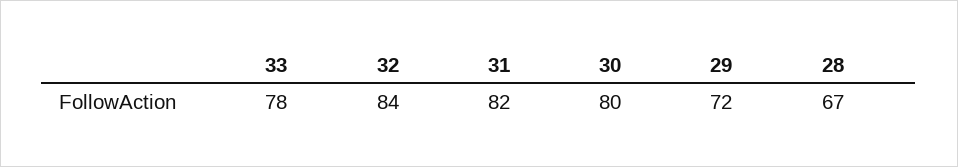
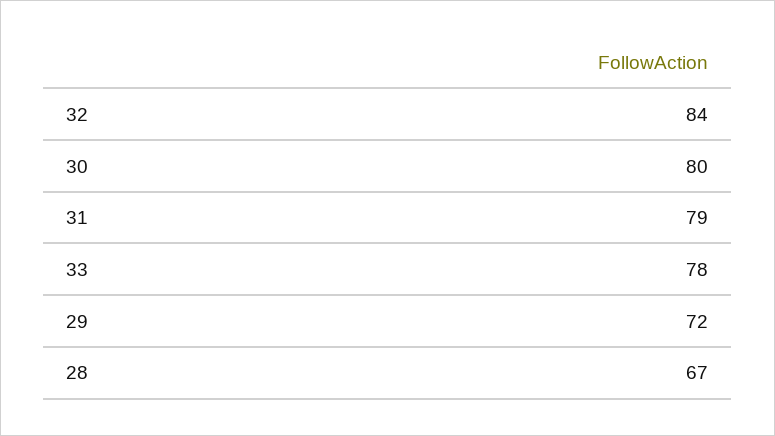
  {
    "33": 78,
    "32": 84,
-   "31": 82,
+   "31": 79,
    "30": 80,
    "29": 72,
    "28": 67
  }

